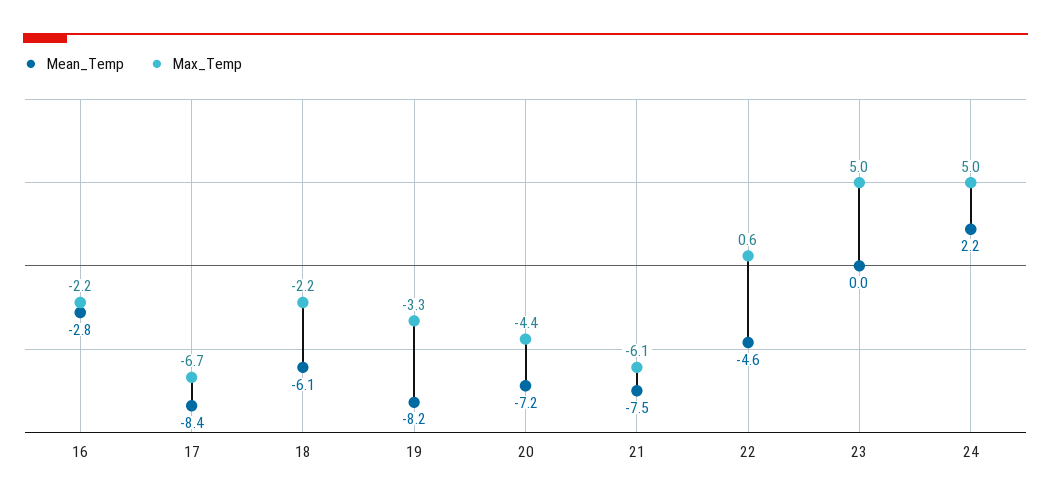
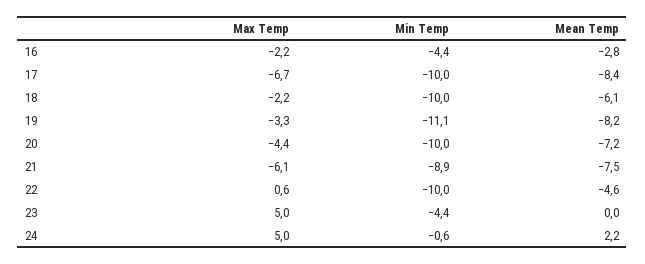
  {
    "Mean_Temp": {
      "16": -2.8,
      "17": -8.4,
      "18": -6.1,
      "19": -8.2,
      "20": -7.2,
      "21": -7.5,
      "22": -4.6,
      "23": 0,
      "24": 2.2
    },
    "Max_Temp": {
      "16": -2.2,
      "17": -6.7,
      "18": -2.2,
      "19": -3.3,
      "20": -4.4,
      "21": -6.1,
      "22": 0.6,
      "23": 5,
      "24": 5
-   }
+   },
+   "Min Temp": {
+     "16": -4.4,
+     "17": -10,
+     "18": -10,
+     "19": -11.1,
+     "20": -10,
+     "21": -8.9,
+     "22": -10,
+     "23": -4.4,
+     "24": -0.6
+   }
  }

